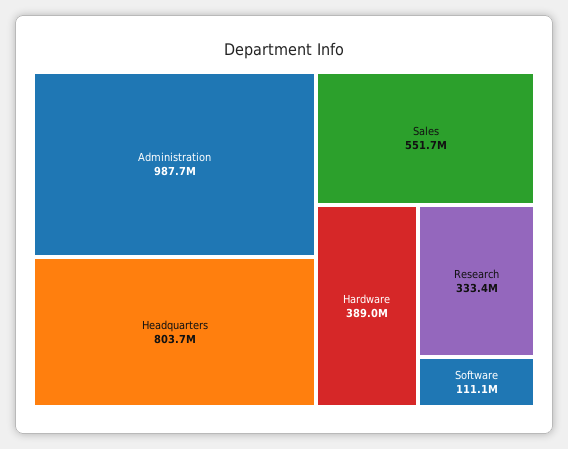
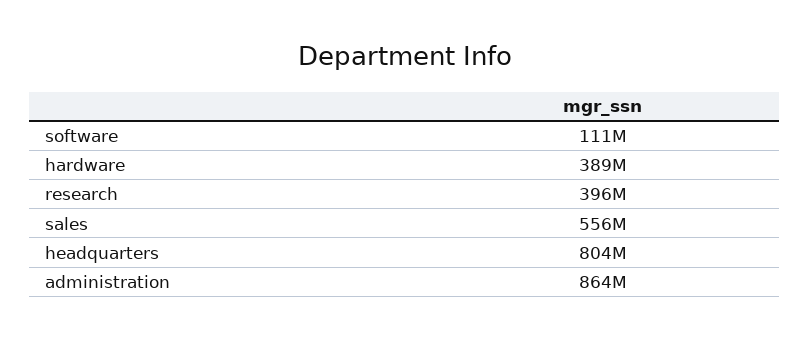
  {
-   "Administration": 987700000,
+   "Administration": 864000000,
    "Headquarters": 803700000,
-   "Sales": 551700000,
+   "Sales": 556000000,
    "Hardware": 389000000,
-   "Research": 333400000,
+   "Research": 396000000,
    "Software": 111100000
  }

